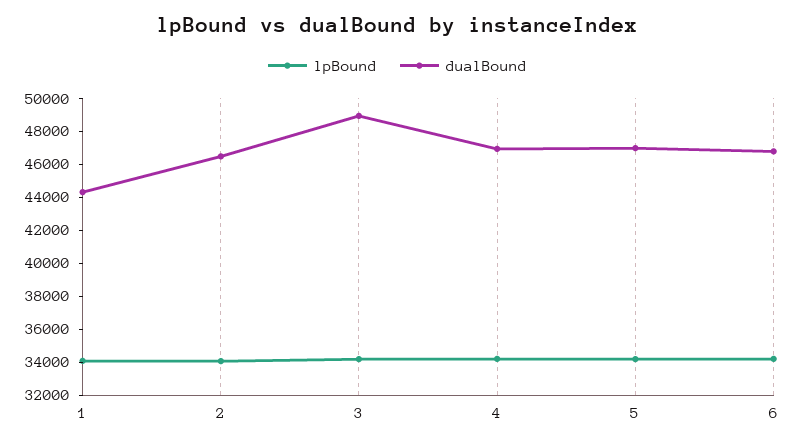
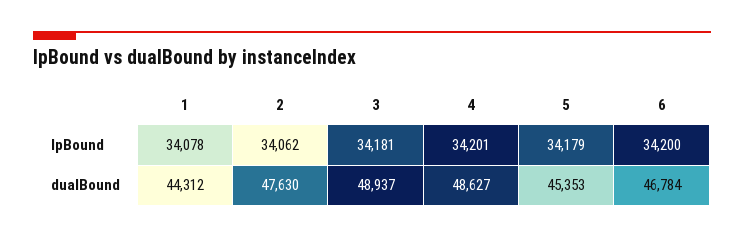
  {
    "lpBound": {
      "1": 34078,
      "2": 34062,
      "3": 34181,
      "4": 34201,
      "5": 34179,
      "6": 34200
    },
    "dualBound": {
      "1": 44312,
-     "2": 46500,
+     "2": 47630,
      "3": 48937,
-     "4": 47000,
+     "4": 48627,
-     "5": 47000,
+     "5": 45353,
      "6": 46784
    }
  }

